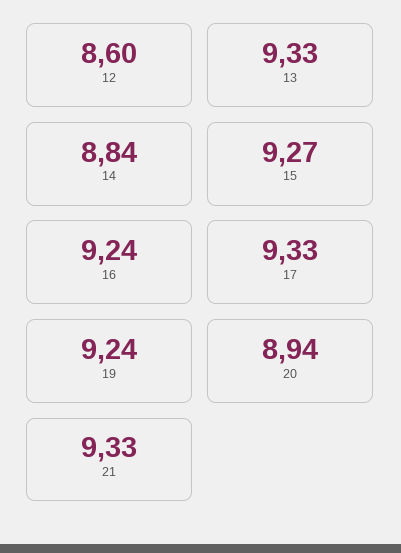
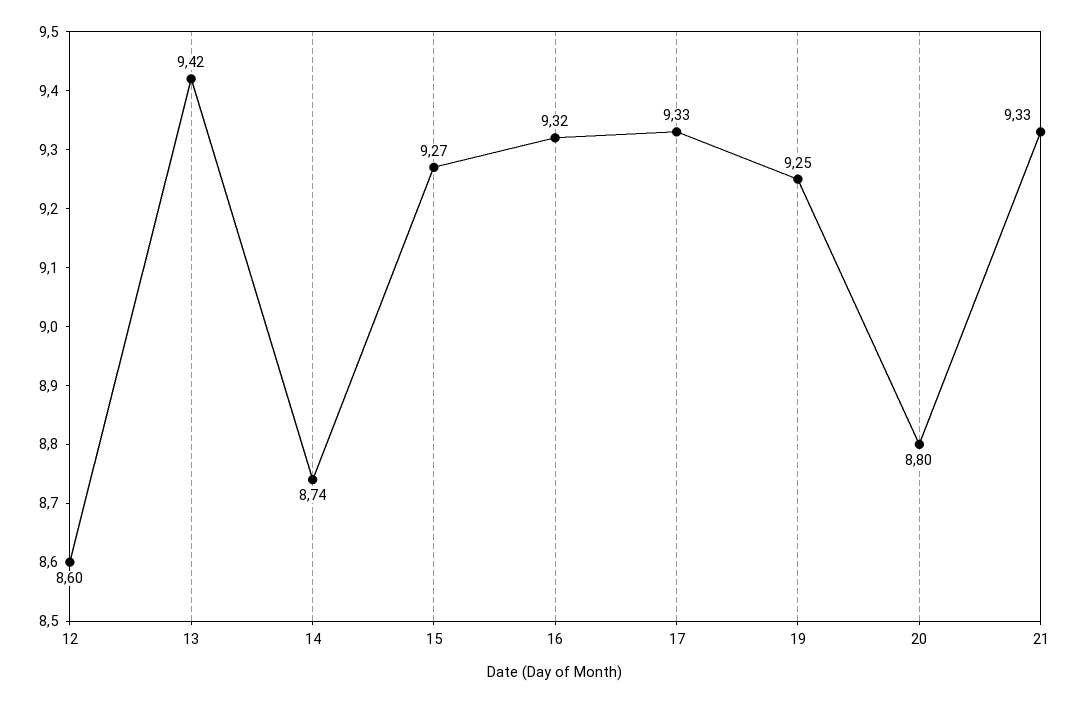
  {
    "12": 8.6,
-   "13": 9.33,
+   "13": 9.42,
-   "14": 8.84,
+   "14": 8.74,
    "15": 9.27,
-   "16": 9.24,
+   "16": 9.32,
    "17": 9.33,
-   "19": 9.24,
+   "19": 9.25,
-   "20": 8.94,
+   "20": 8.8,
    "21": 9.33
  }

